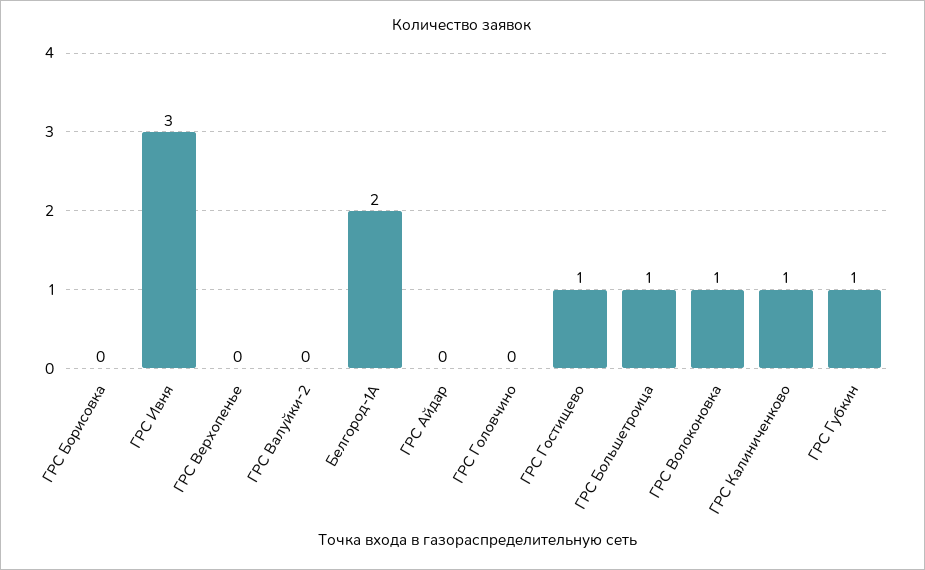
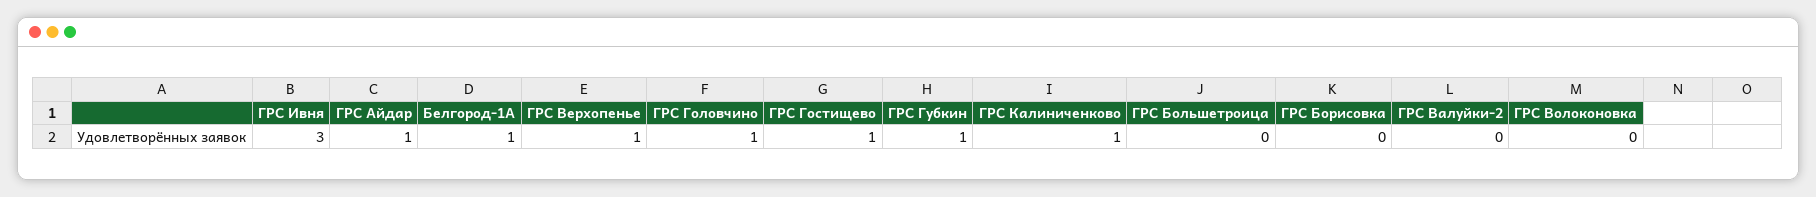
  {
    "ГРС Борисовка": 0,
    "ГРС Ивня": 3,
-   "ГРС Верхопенье": 0,
+   "ГРС Верхопенье": 1,
    "ГРС Валуйки-2": 0,
-   "Белгород-1А": 2,
+   "Белгород-1А": 1,
-   "ГРС Айдар": 0,
+   "ГРС Айдар": 1,
-   "ГРС Головчино": 0,
+   "ГРС Головчино": 1,
    "ГРС Гостищево": 1,
-   "ГРС Большетроица": 1,
+   "ГРС Большетроица": 0,
-   "ГРС Волоконовка": 1,
+   "ГРС Волоконовка": 0,
    "ГРС Калиниченково": 1,
    "ГРС Губкин": 1
  }

